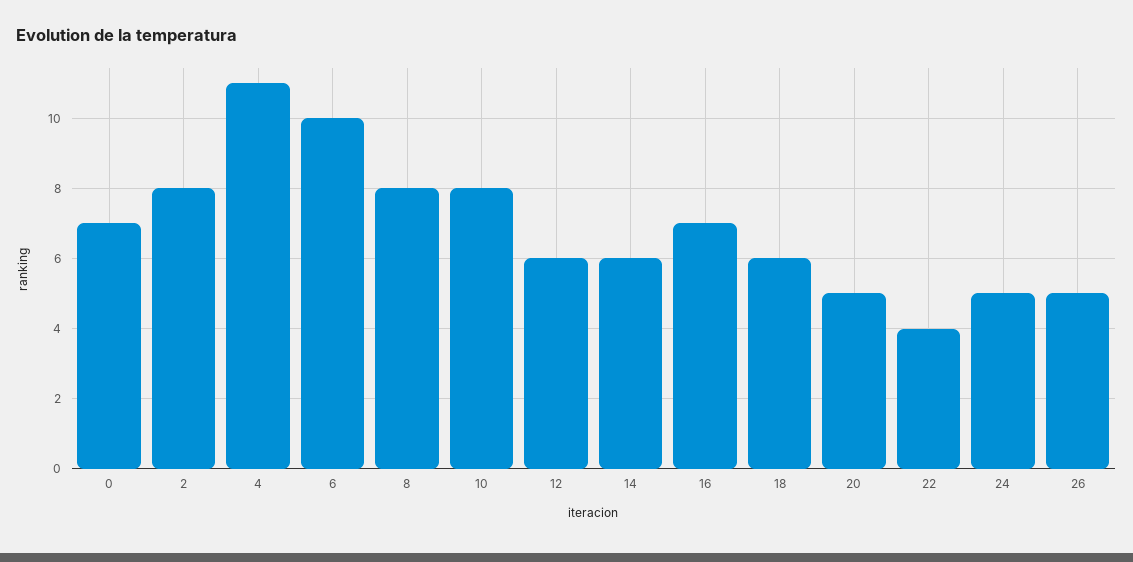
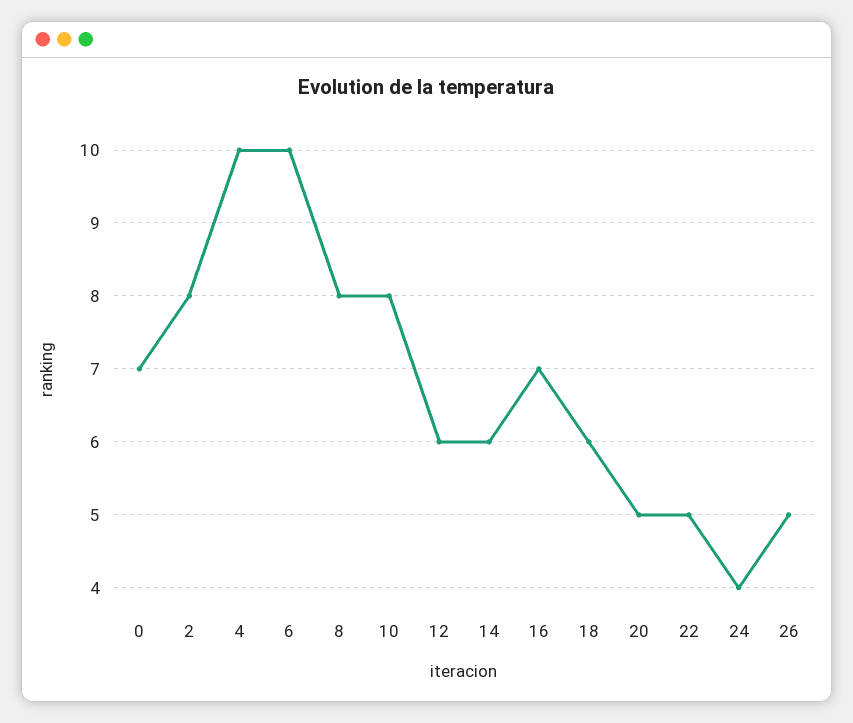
  {
    "0": 7,
    "2": 8,
-   "4": 11,
+   "4": 10,
    "6": 10,
    "8": 8,
    "10": 8,
    "12": 6,
    "14": 6,
    "16": 7,
    "18": 6,
    "20": 5,
-   "22": 4,
+   "22": 5,
-   "24": 5,
+   "24": 4,
    "26": 5
  }

